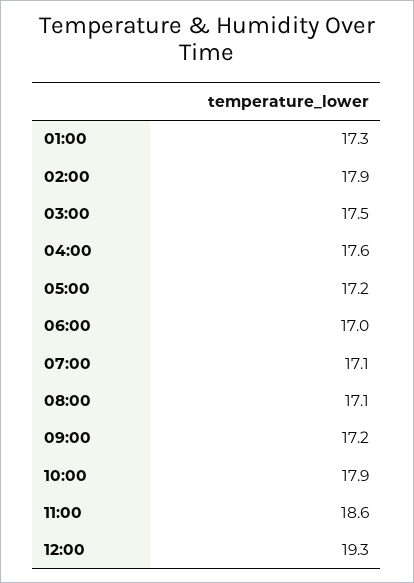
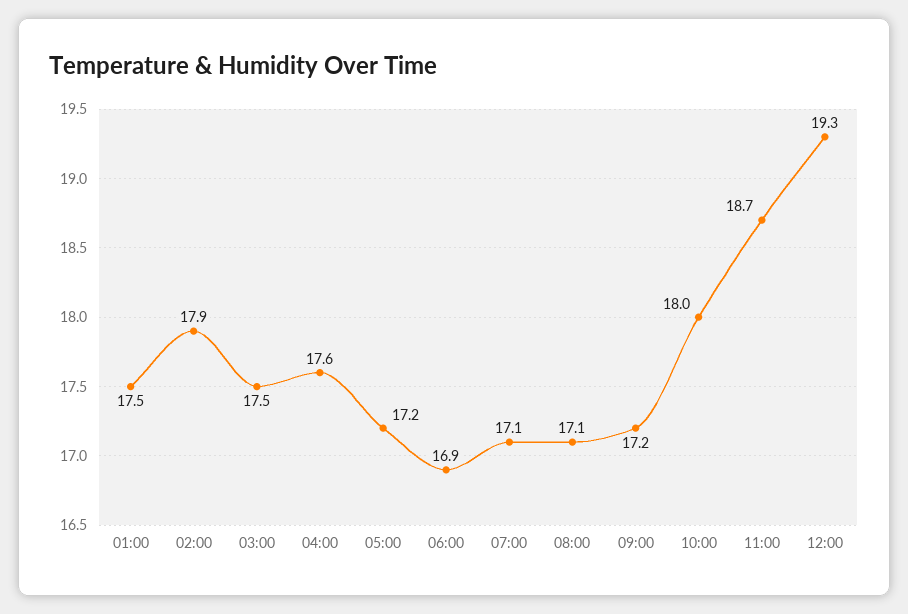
  {
-   "01:00": 17.3,
+   "01:00": 17.5,
    "02:00": 17.9,
    "03:00": 17.5,
    "04:00": 17.6,
    "05:00": 17.2,
-   "06:00": 17,
+   "06:00": 16.9,
    "07:00": 17.1,
    "08:00": 17.1,
    "09:00": 17.2,
-   "10:00": 17.9,
+   "10:00": 18,
-   "11:00": 18.6,
+   "11:00": 18.7,
    "12:00": 19.3
  }

